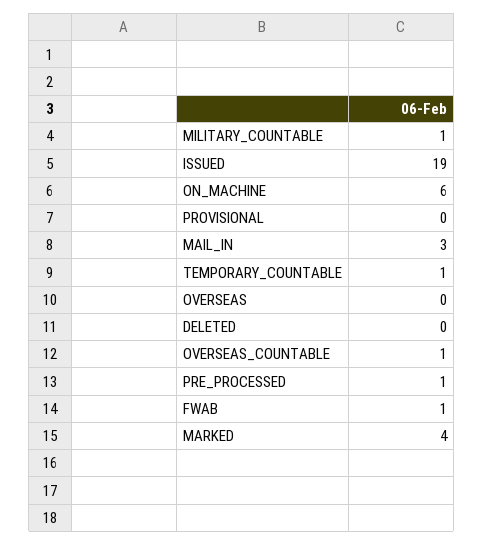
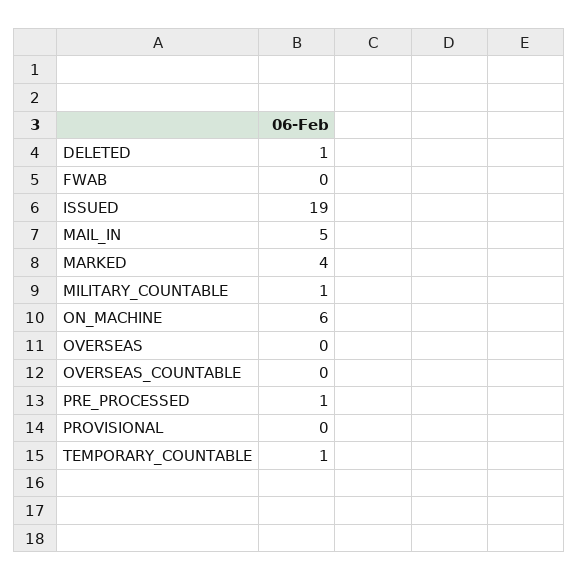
  {
    "MILITARY_COUNTABLE": 1,
    "ISSUED": 19,
    "ON_MACHINE": 6,
    "PROVISIONAL": 0,
-   "MAIL_IN": 3,
+   "MAIL_IN": 5,
    "TEMPORARY_COUNTABLE": 1,
    "OVERSEAS": 0,
-   "DELETED": 0,
+   "DELETED": 1,
-   "OVERSEAS_COUNTABLE": 1,
+   "OVERSEAS_COUNTABLE": 0,
    "PRE_PROCESSED": 1,
-   "FWAB": 1,
+   "FWAB": 0,
    "MARKED": 4
  }

